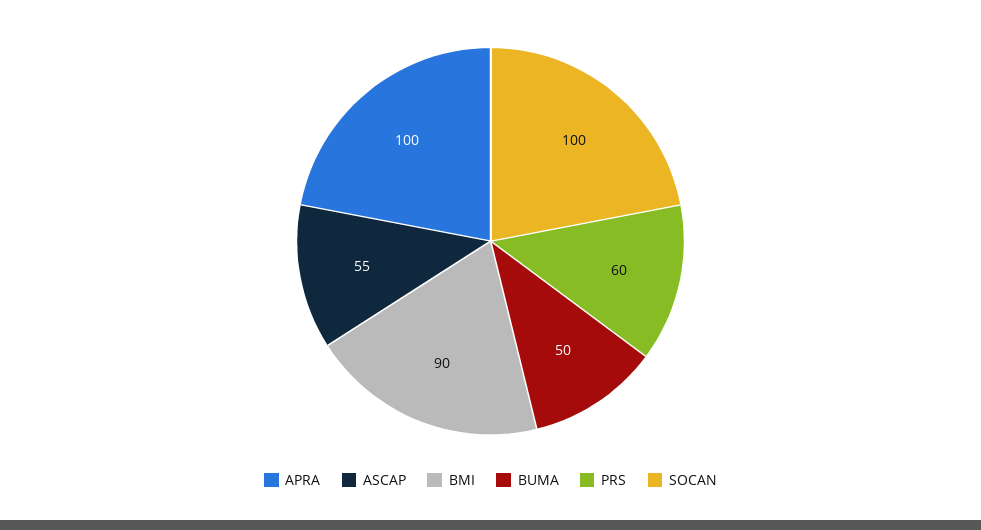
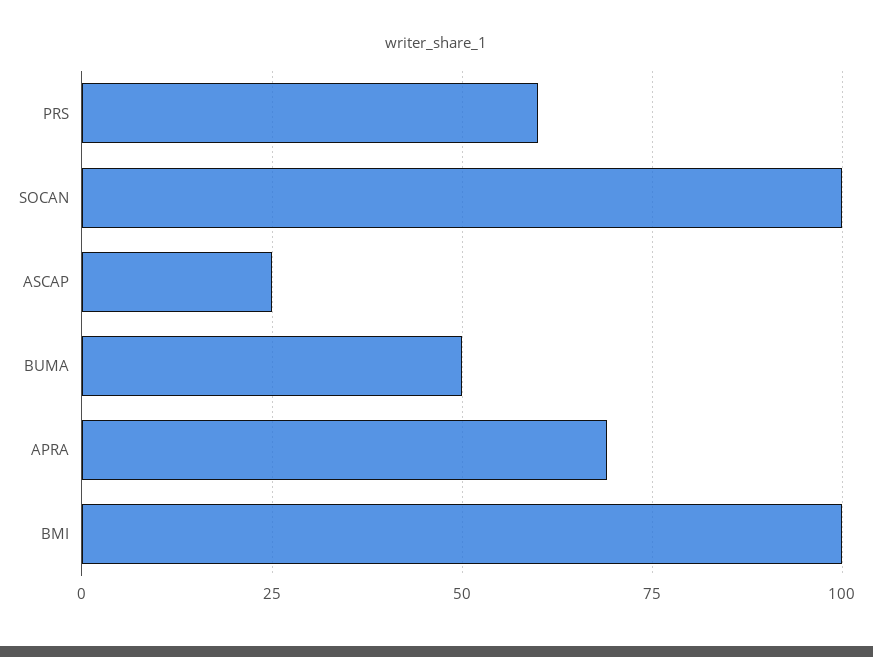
  {
-   "APRA": 100,
+   "APRA": 70,
-   "ASCAP": 55,
+   "ASCAP": 25,
-   "BMI": 90,
+   "BMI": 100,
    "BUMA": 50,
    "PRS": 60,
    "SOCAN": 100
  }

